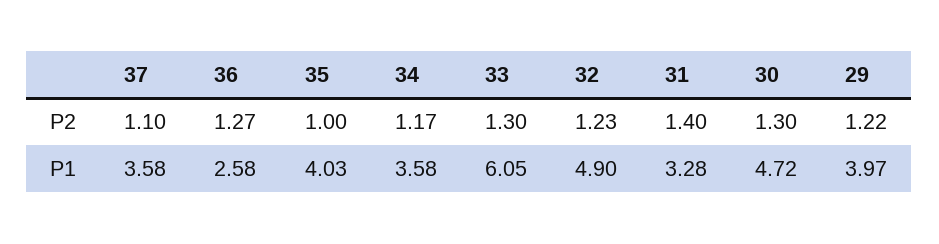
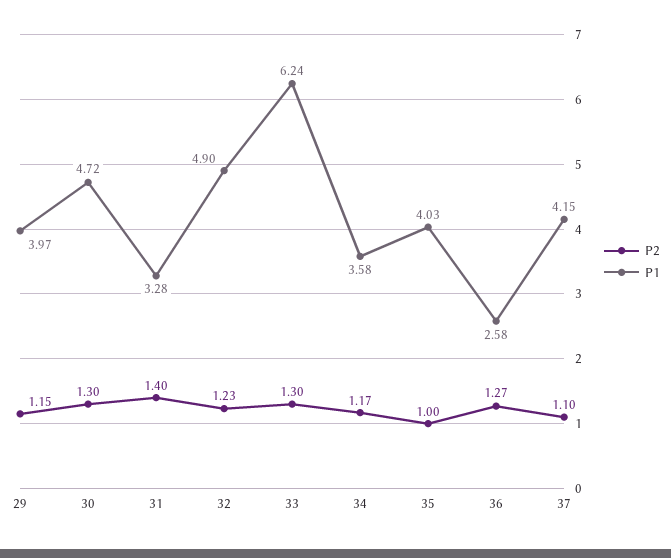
  {
    "P2": {
      "37": 1.1,
      "36": 1.27,
      "35": 1,
      "34": 1.17,
      "33": 1.3,
      "32": 1.23,
      "31": 1.4,
      "30": 1.3,
-     "29": 1.22
+     "29": 1.15
    },
    "P1": {
-     "37": 3.58,
+     "37": 4.15,
      "36": 2.58,
      "35": 4.03,
      "34": 3.58,
-     "33": 6.05,
+     "33": 6.24,
      "32": 4.9,
      "31": 3.28,
      "30": 4.72,
      "29": 3.97
    }
  }

